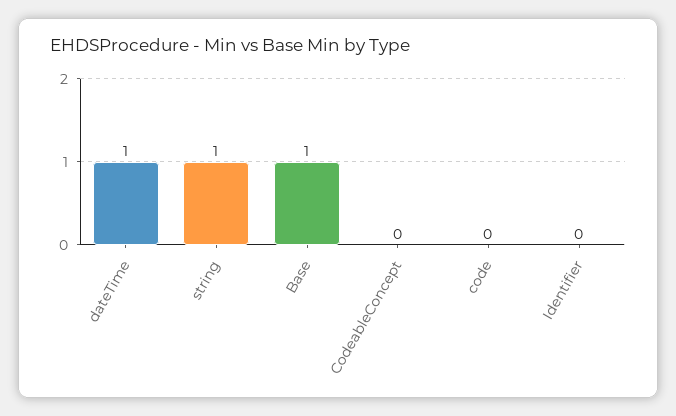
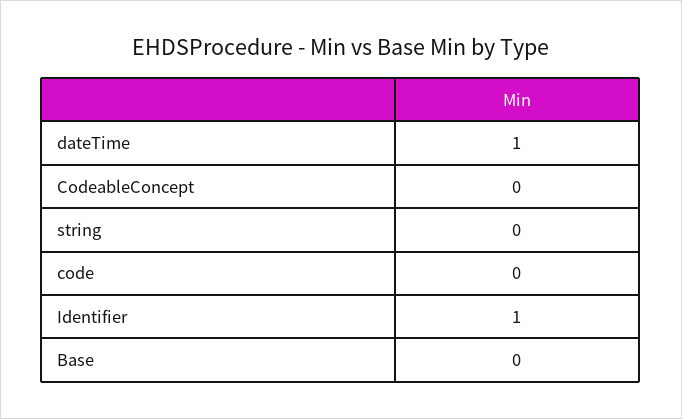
  {
    "dateTime": 1,
-   "string": 1,
+   "string": 0,
-   "Base": 1,
+   "Base": 0,
    "CodeableConcept": 0,
    "code": 0,
-   "Identifier": 0
+   "Identifier": 1
  }

